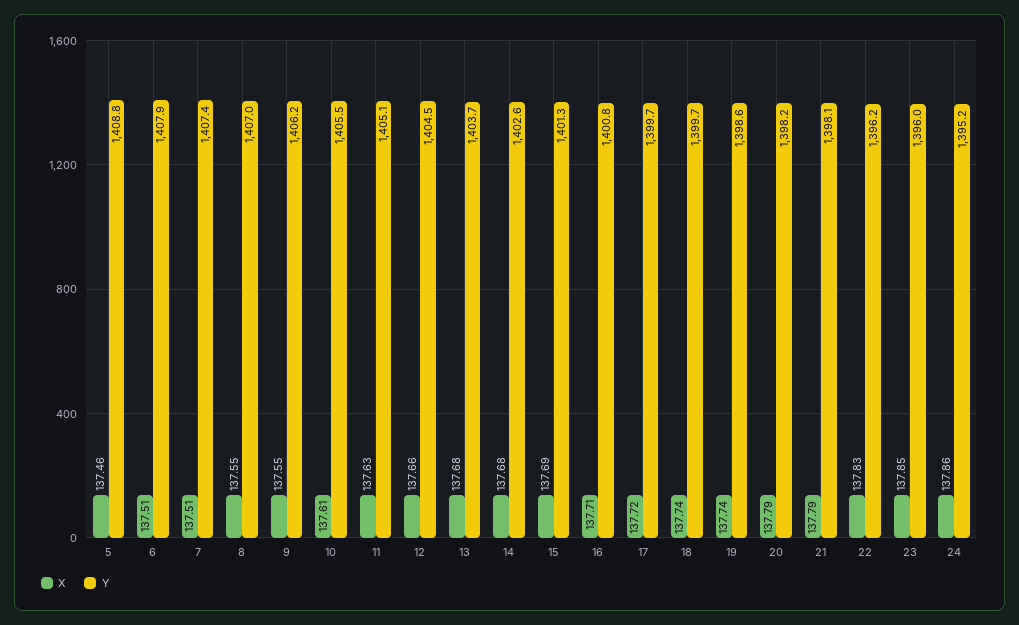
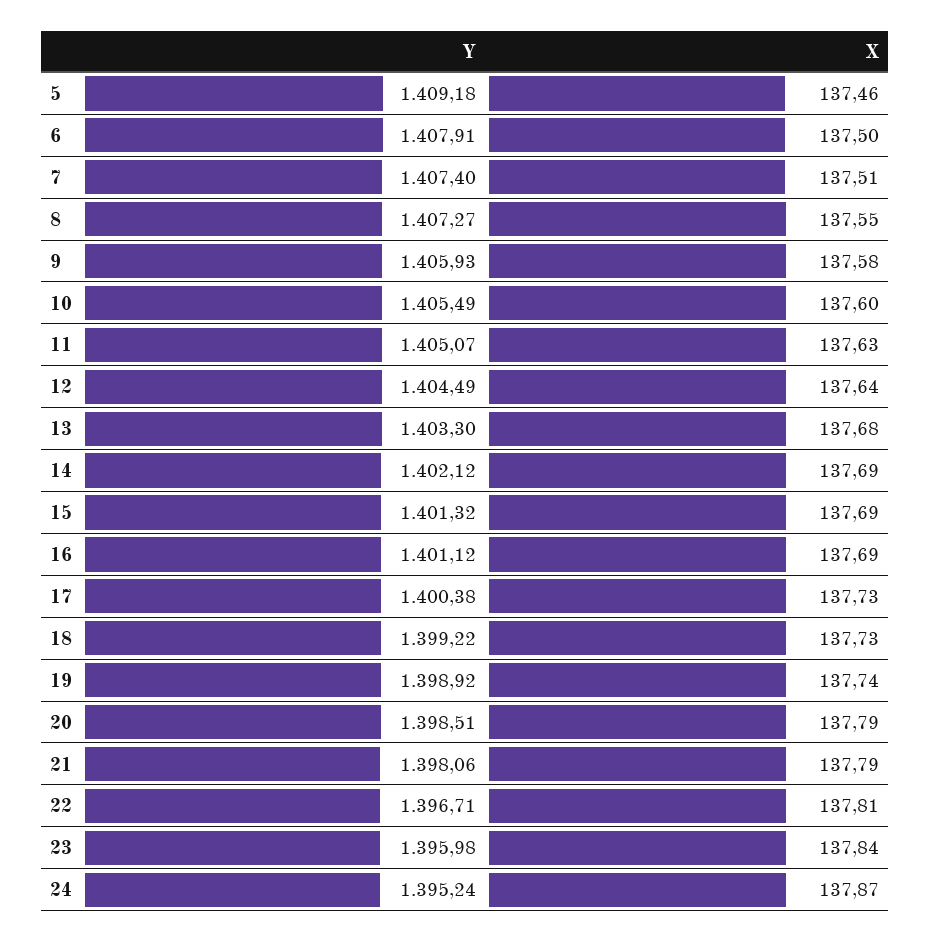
  {
    "X": {
      "5": 137.46,
-     "6": 137.51,
+     "6": 137.5,
      "7": 137.51,
      "8": 137.55,
-     "9": 137.55,
+     "9": 137.58,
-     "10": 137.61,
+     "10": 137.6,
      "11": 137.63,
-     "12": 137.66,
+     "12": 137.64,
      "13": 137.68,
-     "14": 137.68,
+     "14": 137.69,
      "15": 137.69,
-     "16": 137.71,
+     "16": 137.69,
-     "17": 137.72,
+     "17": 137.73,
-     "18": 137.74,
+     "18": 137.73,
      "19": 137.74,
      "20": 137.79,
      "21": 137.79,
-     "22": 137.83,
+     "22": 137.81,
-     "23": 137.85,
+     "23": 137.84,
-     "24": 137.86
+     "24": 137.87
    },
    "Y": {
-     "5": 1408.8,
+     "5": 1409.18,
      "6": 1407.91,
      "7": 1407.4,
-     "8": 1407,
+     "8": 1407.27,
-     "9": 1406.2,
+     "9": 1405.93,
      "10": 1405.49,
      "11": 1405.07,
      "12": 1404.49,
-     "13": 1403.7,
+     "13": 1403.3,
-     "14": 1402.6,
+     "14": 1402.12,
      "15": 1401.32,
-     "16": 1400.8,
+     "16": 1401.12,
-     "17": 1399.7,
+     "17": 1400.38,
-     "18": 1399.7,
+     "18": 1399.22,
-     "19": 1398.6,
+     "19": 1398.92,
-     "20": 1398.2,
+     "20": 1398.51,
      "21": 1398.06,
-     "22": 1396.2,
+     "22": 1396.71,
      "23": 1395.98,
      "24": 1395.24
    }
  }

